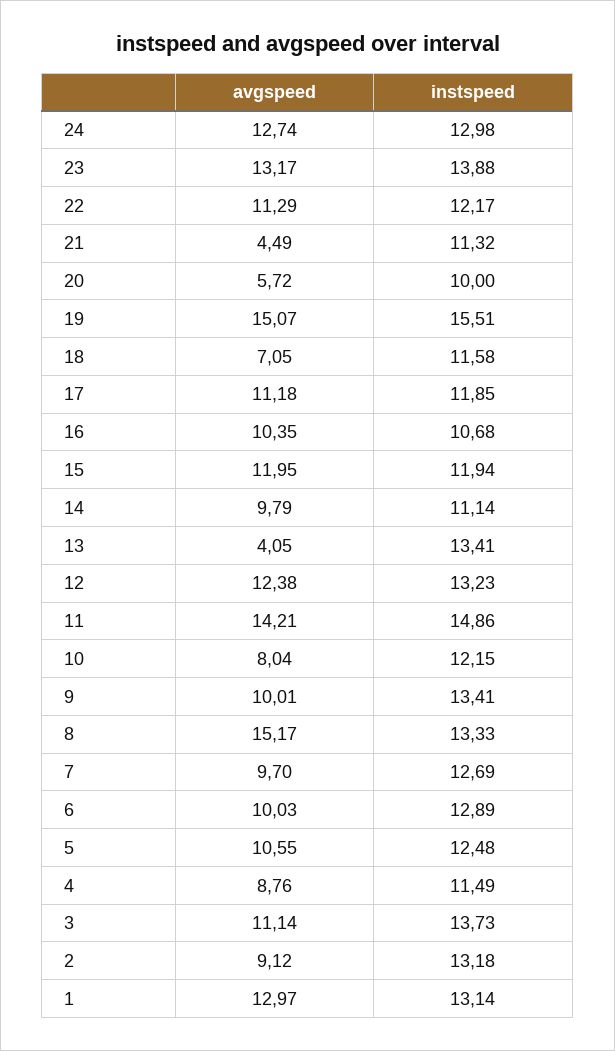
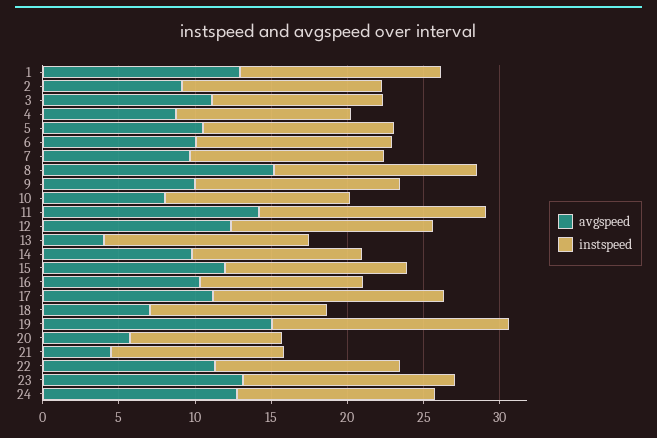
  {
    "avgspeed": {
      "24": 12.74,
      "23": 13.17,
      "22": 11.29,
      "21": 4.49,
      "20": 5.72,
      "19": 15.07,
      "18": 7.05,
      "17": 11.18,
      "16": 10.35,
      "15": 11.95,
      "14": 9.79,
      "13": 4.05,
      "12": 12.38,
      "11": 14.21,
      "10": 8.04,
      "9": 10.01,
      "8": 15.17,
      "7": 9.7,
      "6": 10.03,
      "5": 10.55,
      "4": 8.76,
      "3": 11.14,
      "2": 9.12,
      "1": 12.97
    },
    "instspeed": {
      "24": 12.98,
      "23": 13.88,
      "22": 12.17,
      "21": 11.32,
      "20": 10,
      "19": 15.51,
      "18": 11.58,
-     "17": 11.85,
+     "17": 15,
      "16": 10.68,
      "15": 11.94,
      "14": 11.14,
      "13": 13.41,
      "12": 13.23,
      "11": 14.86,
      "10": 12.15,
      "9": 13.41,
      "8": 13.33,
      "7": 12.69,
      "6": 12.89,
      "5": 12.48,
      "4": 11.49,
-     "3": 13.73,
+     "3": 11,
      "2": 13.18,
      "1": 13.14
    }
  }

